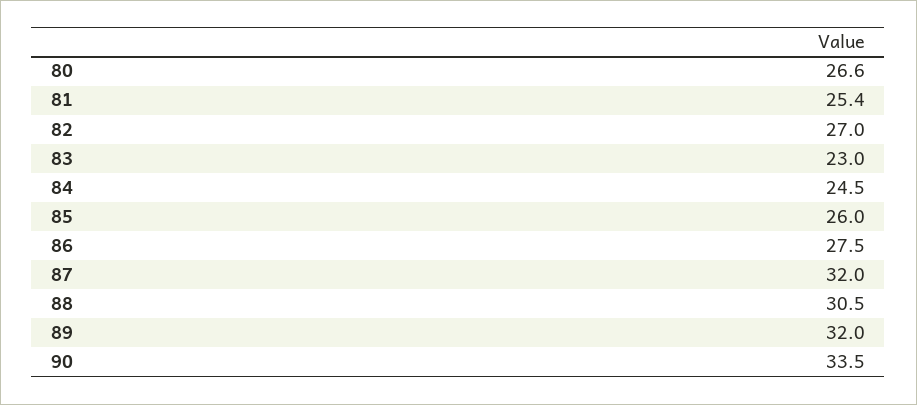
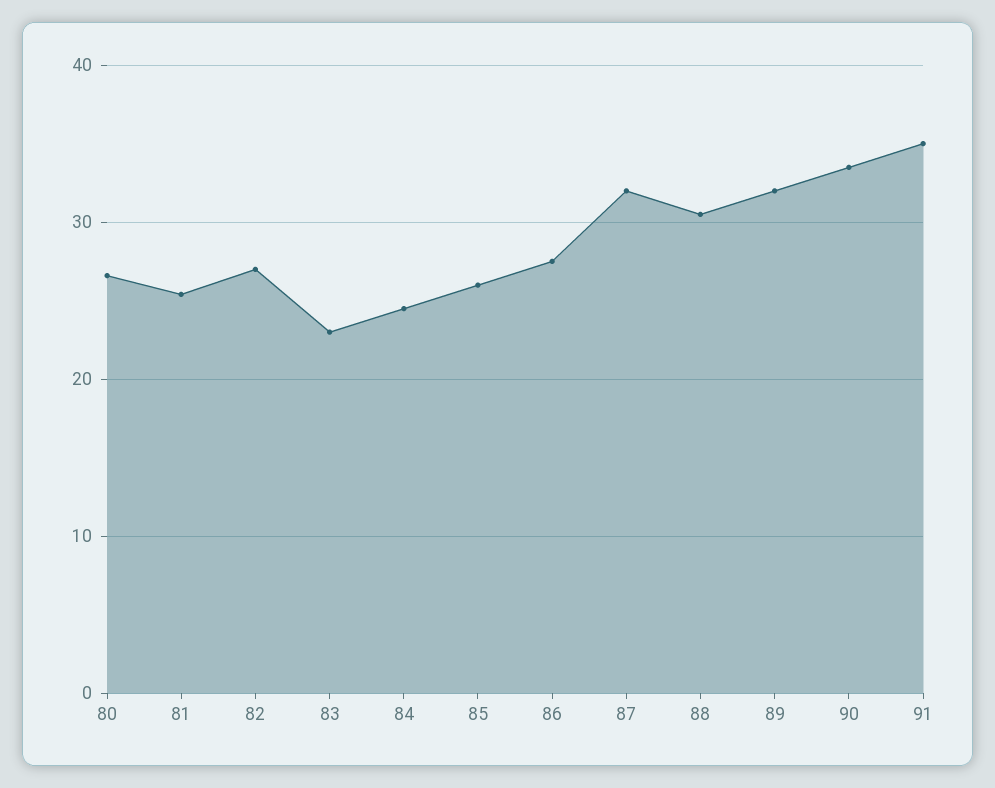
  {
    "80": 26.6,
    "81": 25.4,
    "82": 27,
    "83": 23,
    "84": 24.5,
    "85": 26,
    "86": 27.5,
    "87": 32,
    "88": 30.5,
    "89": 32,
-   "90": 33.5
+   "90": 33.5,
+   "91": 35
  }

